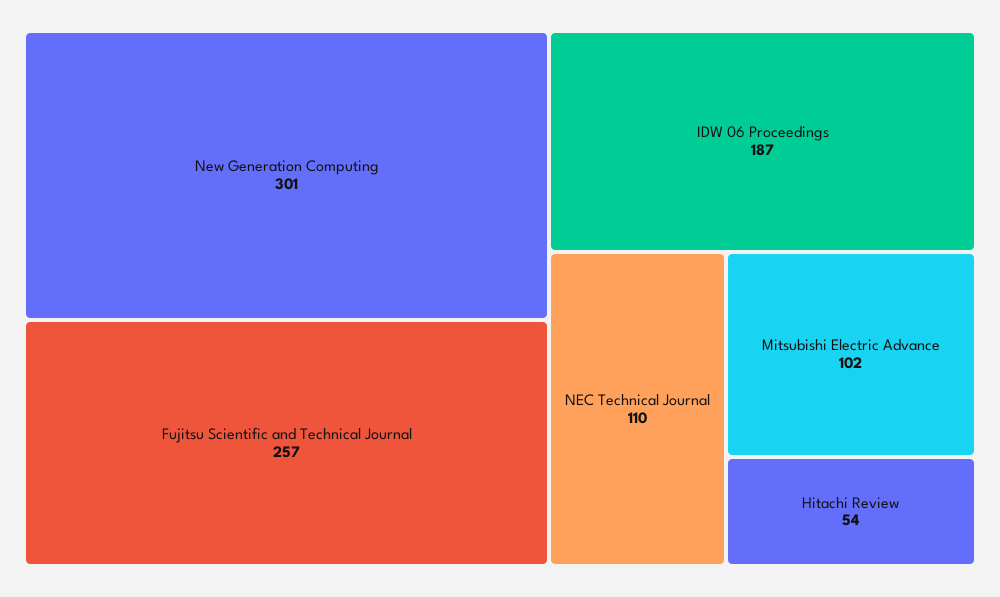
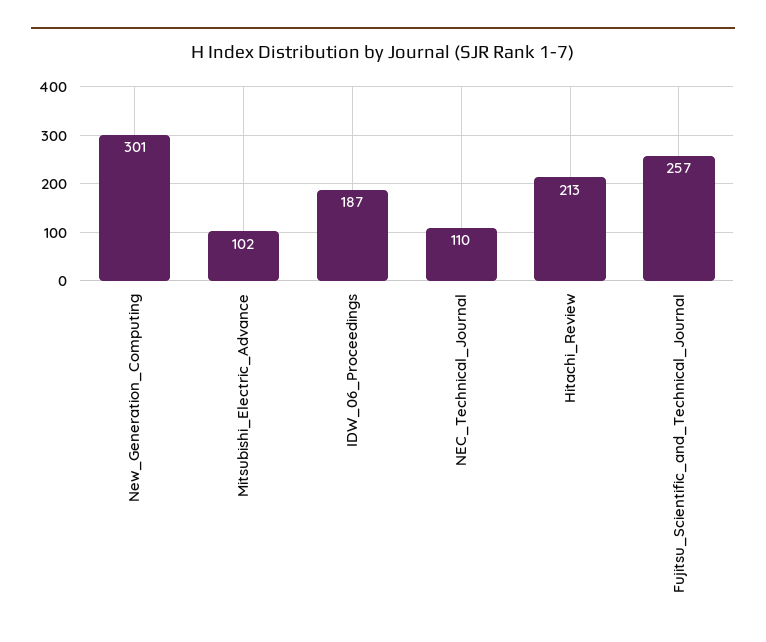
  {
    "New Generation Computing": 301,
    "Fujitsu Scientific and Technical Journal": 257,
    "IDW 06 Proceedings": 187,
    "NEC Technical Journal": 110,
    "Mitsubishi Electric Advance": 102,
-   "Hitachi Review": 54
+   "Hitachi Review": 213
  }

